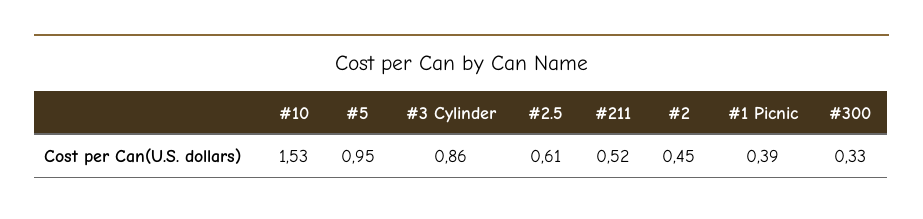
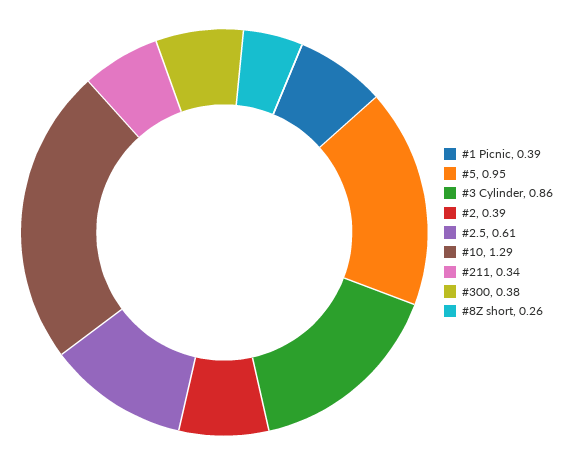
  {
-   "#10": 1.53,
+   "#10": 1.29,
    "#5": 0.95,
    "#3 Cylinder": 0.86,
    "#2.5": 0.61,
-   "#211": 0.52,
+   "#211": 0.34,
-   "#2": 0.45,
+   "#2": 0.39,
    "#1 Picnic": 0.39,
-   "#300": 0.33
+   "#300": 0.38,
+   "#8Z short": 0.26
  }

